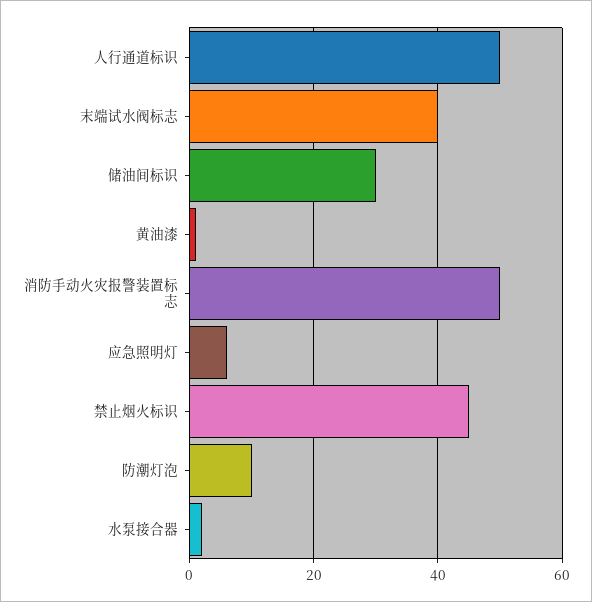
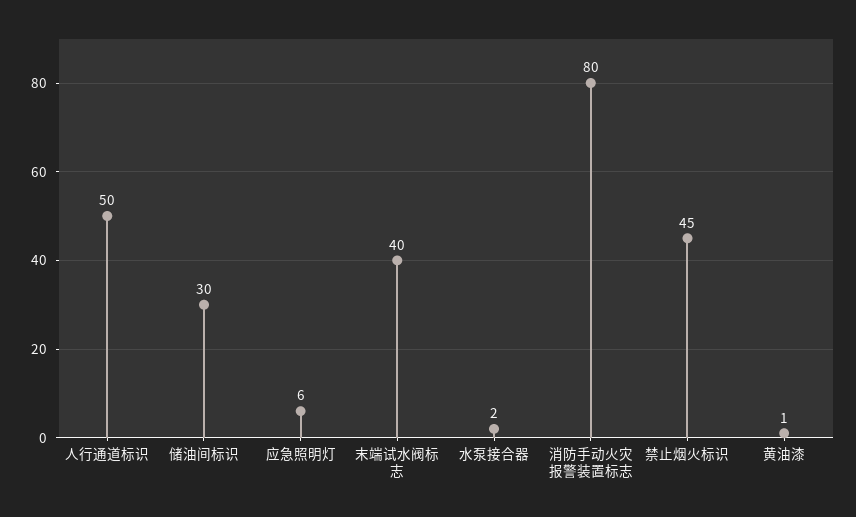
  {
    "人行通道标识": 50,
    "末端试水阀标志": 40,
    "储油间标识": 30,
    "黄油漆": 1,
-   "消防手动火灾报警装置标志": 50,
+   "消防手动火灾报警装置标志": 80,
    "应急照明灯": 6,
    "禁止烟火标识": 45,
-   "防潮灯泡": 10,
    "水泵接合器": 2
  }

